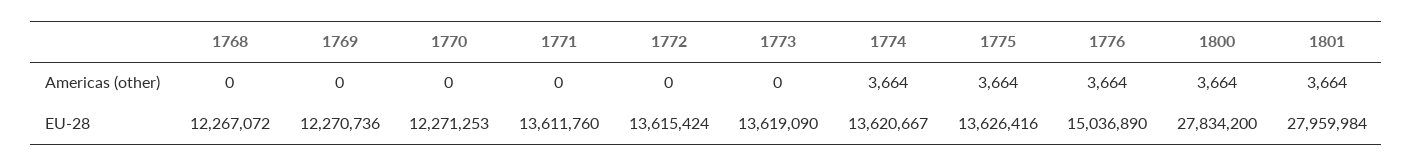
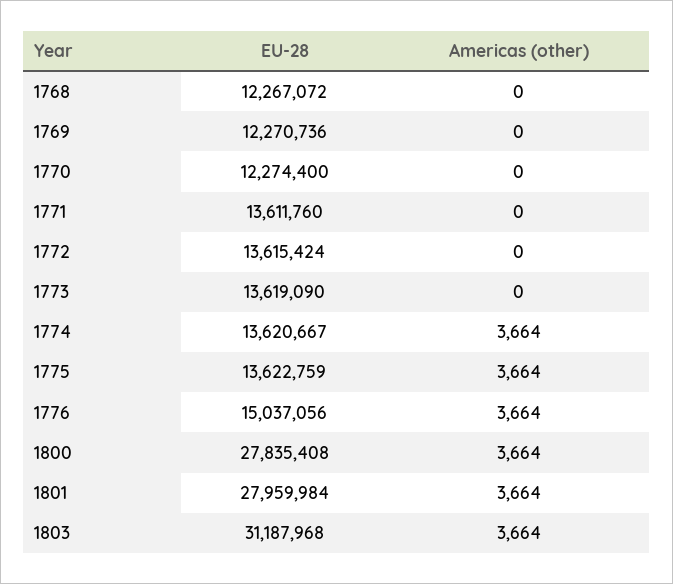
  {
    "1768": {
      "Americas (other)": 0,
      "EU-28": 12267072
    },
    "1769": {
      "Americas (other)": 0,
      "EU-28": 12270736
    },
    "1770": {
      "Americas (other)": 0,
-     "EU-28": 12271253
+     "EU-28": 12274400
    },
    "1771": {
      "Americas (other)": 0,
      "EU-28": 13611760
    },
    "1772": {
      "Americas (other)": 0,
      "EU-28": 13615424
    },
    "1773": {
      "Americas (other)": 0,
      "EU-28": 13619090
    },
    "1774": {
      "Americas (other)": 3664,
      "EU-28": 13620667
    },
    "1775": {
      "Americas (other)": 3664,
-     "EU-28": 13626416
+     "EU-28": 13622759
    },
    "1776": {
      "Americas (other)": 3664,
-     "EU-28": 15036890
+     "EU-28": 15037056
    },
    "1800": {
      "Americas (other)": 3664,
-     "EU-28": 27834200
+     "EU-28": 27835408
    },
    "1801": {
      "Americas (other)": 3664,
      "EU-28": 27959984
-   }
+   },
+   "1803": {
+     "EU-28": 31187968,
+     "Americas (other)": 3664
+   }
  }

